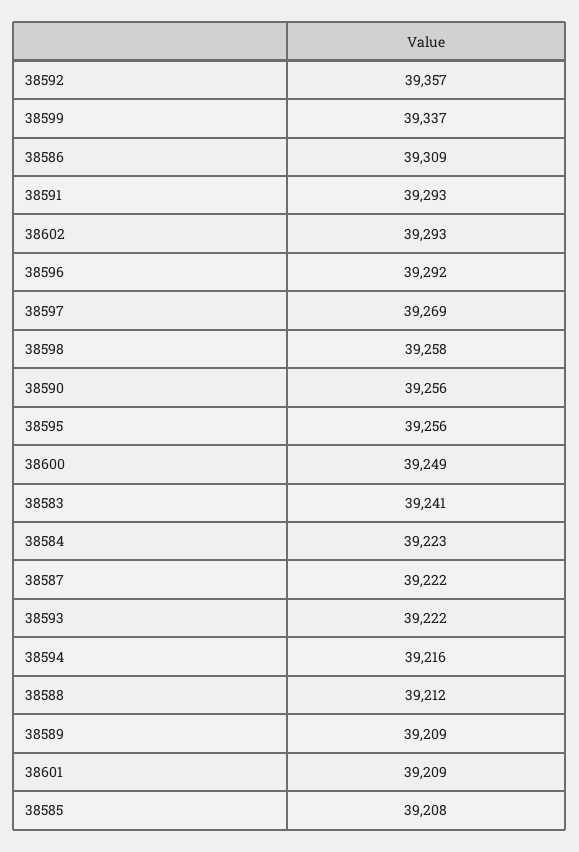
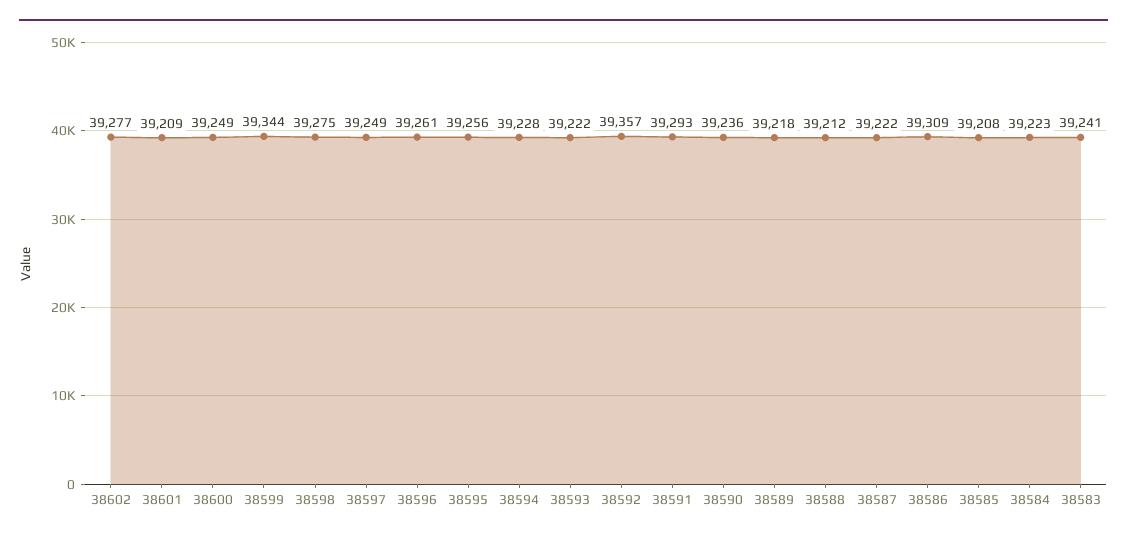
  {
    "38592": 39357,
-   "38599": 39337,
+   "38599": 39344,
    "38586": 39309,
    "38591": 39293,
-   "38602": 39293,
+   "38602": 39277,
-   "38596": 39292,
+   "38596": 39261,
-   "38597": 39269,
+   "38597": 39249,
-   "38598": 39258,
+   "38598": 39275,
-   "38590": 39256,
+   "38590": 39236,
    "38595": 39256,
    "38600": 39249,
    "38583": 39241,
    "38584": 39223,
    "38587": 39222,
    "38593": 39222,
-   "38594": 39216,
+   "38594": 39228,
    "38588": 39212,
-   "38589": 39209,
+   "38589": 39218,
    "38601": 39209,
    "38585": 39208
  }

